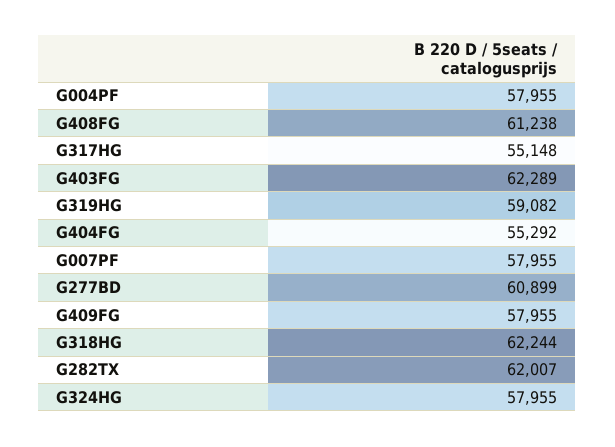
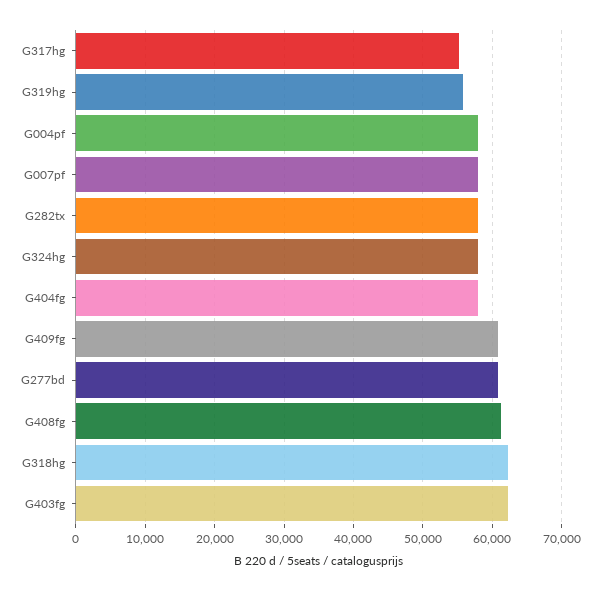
  {
    "G004PF": 57955,
    "G408FG": 61238,
    "G317HG": 55148,
    "G403FG": 62289,
-   "G319HG": 59082,
+   "G319HG": 56000,
-   "G404FG": 55292,
+   "G404FG": 58000,
    "G007PF": 57955,
    "G277BD": 60899,
-   "G409FG": 57955,
+   "G409FG": 61000,
    "G318HG": 62244,
-   "G282TX": 62007,
+   "G282TX": 58000,
    "G324HG": 57955
  }

